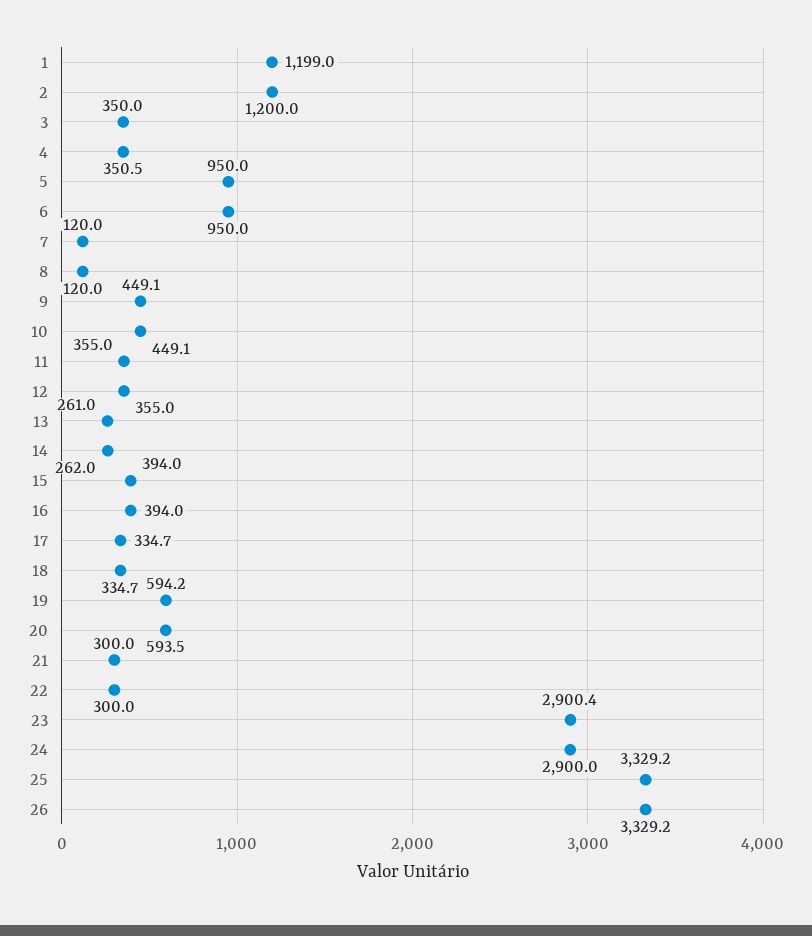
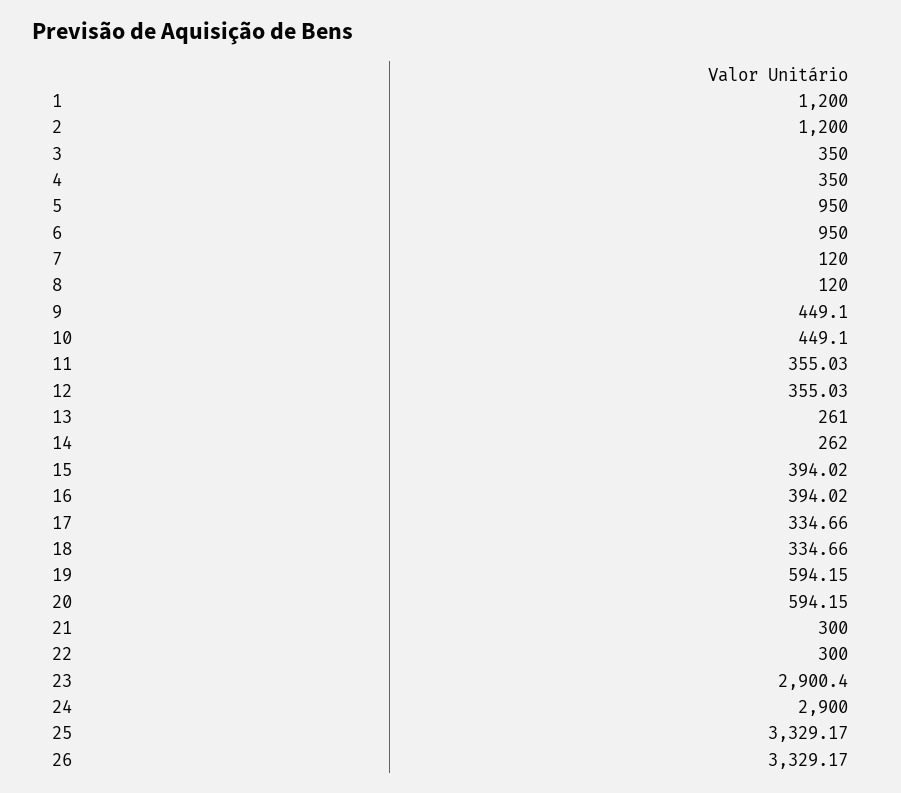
  {
-   "1": 1199,
+   "1": 1200,
    "2": 1200,
    "3": 350,
-   "4": 350.5,
+   "4": 350,
    "5": 950,
    "6": 950,
    "7": 120,
    "8": 120,
    "9": 449.1,
    "10": 449.1,
    "11": 355.03,
    "12": 355.03,
    "13": 261,
    "14": 262,
    "15": 394.02,
    "16": 394.02,
    "17": 334.66,
    "18": 334.66,
    "19": 594.15,
-   "20": 593.5,
+   "20": 594.15,
    "21": 300,
    "22": 300,
    "23": 2900.4,
    "24": 2900,
    "25": 3329.17,
    "26": 3329.17
  }

